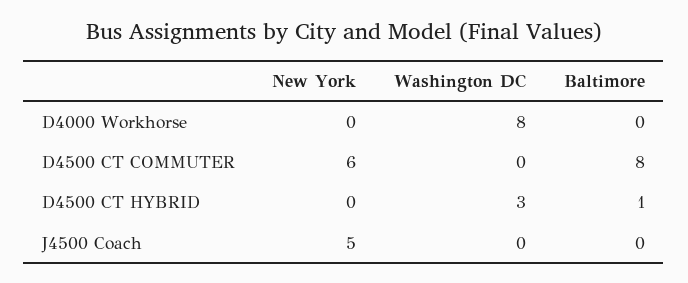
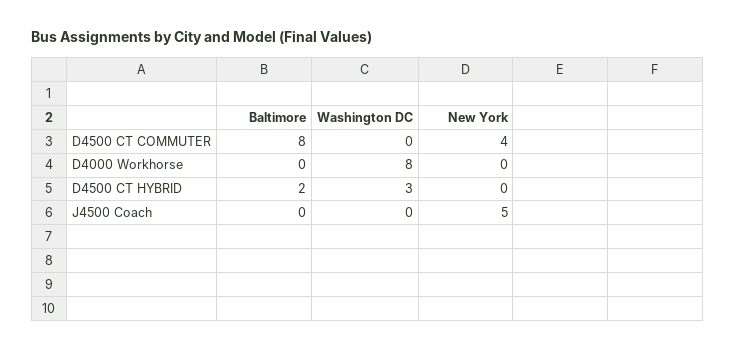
  {
    "New York": {
      "D4000 Workhorse": 0,
-     "D4500 CT COMMUTER": 6,
+     "D4500 CT COMMUTER": 4,
      "D4500 CT HYBRID": 0,
      "J4500 Coach": 5
    },
    "Washington DC": {
      "D4000 Workhorse": 8,
      "D4500 CT COMMUTER": 0,
      "D4500 CT HYBRID": 3,
      "J4500 Coach": 0
    },
    "Baltimore": {
      "D4000 Workhorse": 0,
      "D4500 CT COMMUTER": 8,
-     "D4500 CT HYBRID": 1,
+     "D4500 CT HYBRID": 2,
      "J4500 Coach": 0
    }
  }

